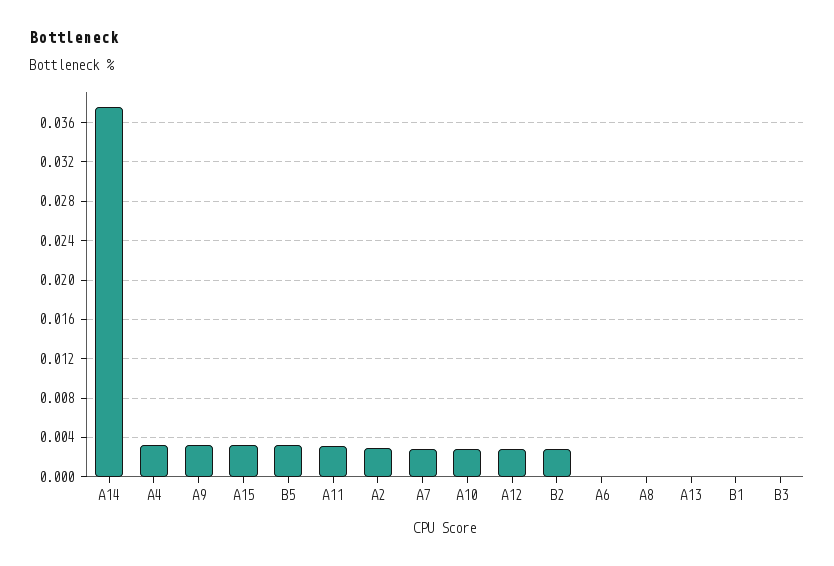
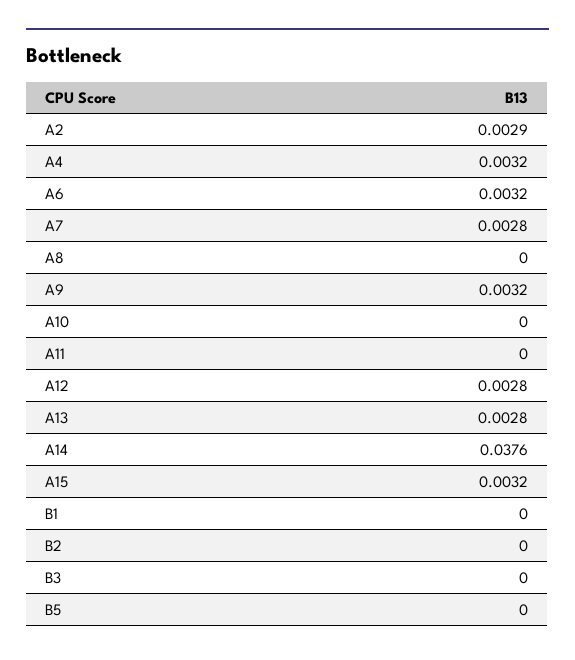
  {
    "A14": 0.0376,
    "A4": 0.0032,
    "A9": 0.0032,
    "A15": 0.0032,
-   "B5": 0.003,
+   "B5": 0,
-   "A11": 0.003,
+   "A11": 0,
    "A2": 0.0029,
    "A7": 0.0028,
-   "A10": 0.003,
+   "A10": 0,
    "A12": 0.0028,
-   "B2": 0.003,
+   "B2": 0,
-   "A6": 0,
+   "A6": 0.0032,
    "A8": 0,
-   "A13": 0,
+   "A13": 0.0028,
    "B1": 0,
    "B3": 0
  }

